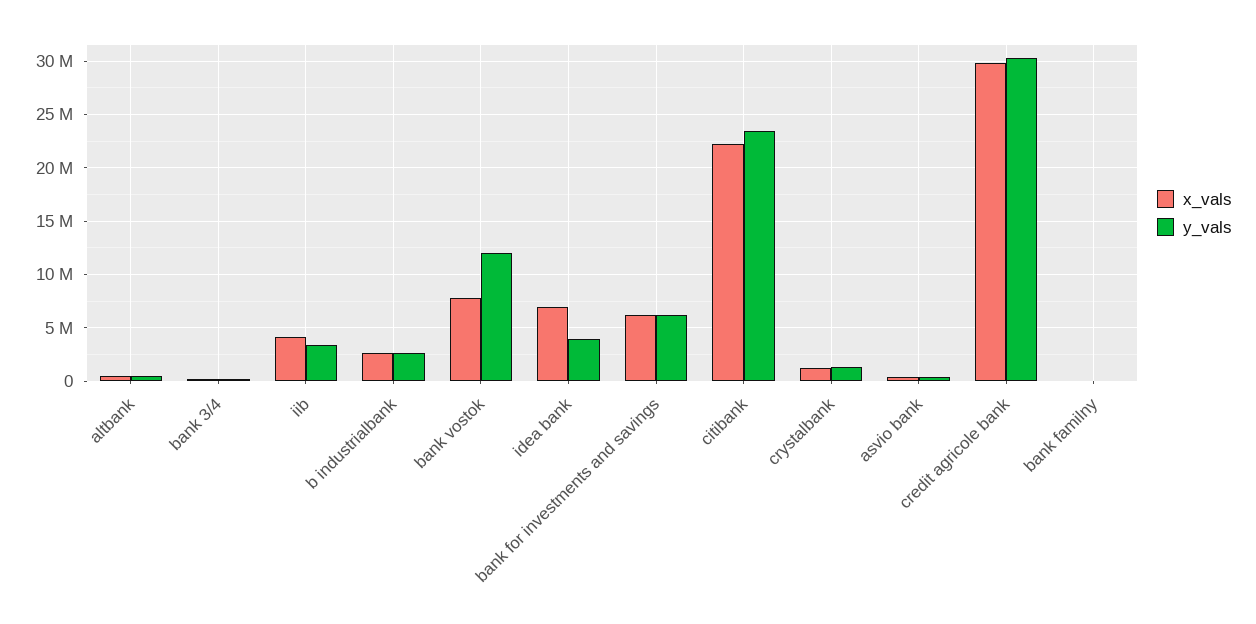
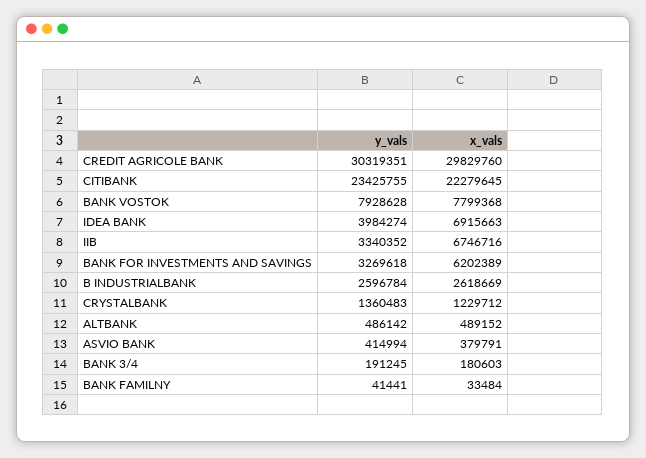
  {
    "x_vals": {
      "altbank": 489152,
      "bank 3/4": 180603,
-     "iib": 4000000,
+     "iib": 6746716,
      "b industrialbank": 2618669,
      "bank vostok": 7799368,
      "idea bank": 6915663,
      "bank for investments and savings": 6202389,
      "citibank": 22279645,
      "crystalbank": 1229712,
      "asvio bank": 379791,
      "credit agricole bank": 29829760,
      "bank familny": 33484
    },
    "y_vals": {
      "altbank": 486142,
      "bank 3/4": 191245,
      "iib": 3340352,
      "b industrialbank": 2596784,
-     "bank vostok": 12000000,
+     "bank vostok": 7928628,
      "idea bank": 3984274,
-     "bank for investments and savings": 6000000,
+     "bank for investments and savings": 3269618,
      "citibank": 23425755,
      "crystalbank": 1360483,
      "asvio bank": 414994,
      "credit agricole bank": 30319351,
      "bank familny": 41441
    }
  }

